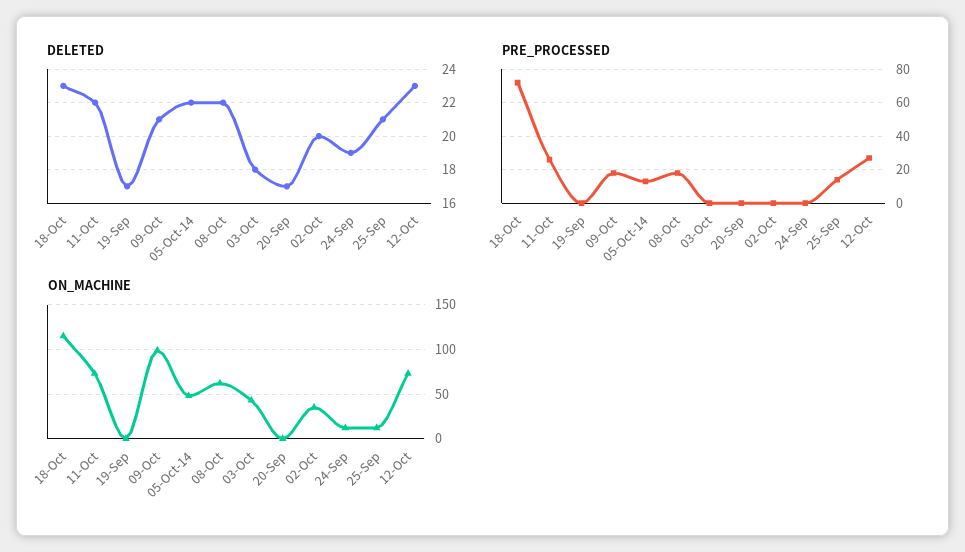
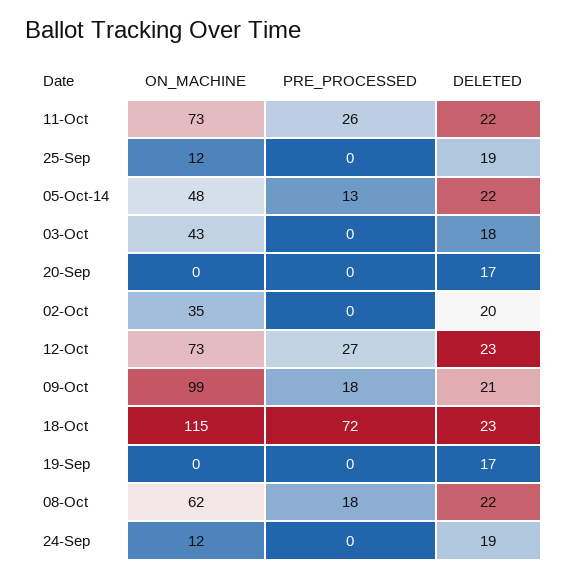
  {
    "DELETED": {
      "18-Oct": 23,
      "11-Oct": 22,
      "19-Sep": 17,
      "09-Oct": 21,
      "05-Oct-14": 22,
      "08-Oct": 22,
      "03-Oct": 18,
      "20-Sep": 17,
      "02-Oct": 20,
      "24-Sep": 19,
-     "25-Sep": 21,
+     "25-Sep": 19,
      "12-Oct": 23
    },
    "PRE_PROCESSED": {
      "18-Oct": 72,
      "11-Oct": 26,
      "19-Sep": 0,
      "09-Oct": 18,
      "05-Oct-14": 13,
      "08-Oct": 18,
      "03-Oct": 0,
      "20-Sep": 0,
      "02-Oct": 0,
      "24-Sep": 0,
-     "25-Sep": 15,
+     "25-Sep": 0,
      "12-Oct": 27
    },
    "ON_MACHINE": {
      "18-Oct": 115,
      "11-Oct": 73,
      "19-Sep": 0,
      "09-Oct": 99,
      "05-Oct-14": 48,
      "08-Oct": 62,
      "03-Oct": 43,
      "20-Sep": 0,
      "02-Oct": 35,
      "24-Sep": 12,
      "25-Sep": 12,
      "12-Oct": 73
    }
  }

